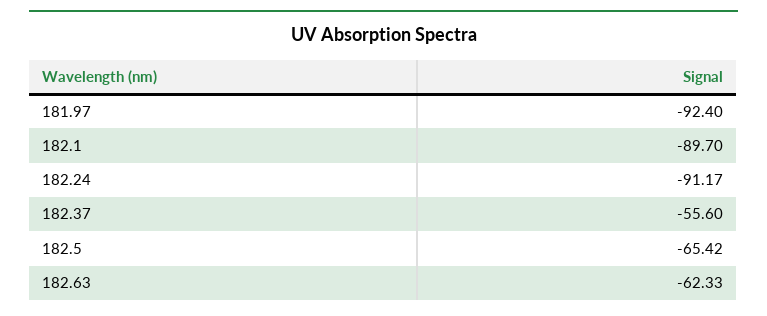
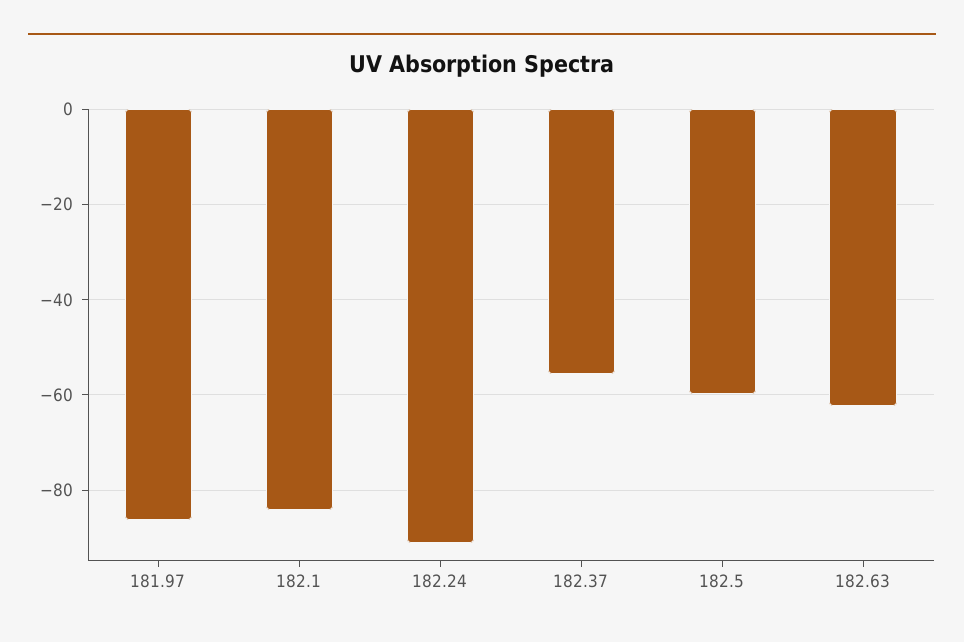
  {
-   "181.97": -92.4,
+   "181.97": -86,
-   "182.1": -89.7,
+   "182.1": -84,
    "182.24": -91.17,
    "182.37": -55.6,
-   "182.5": -65.42,
+   "182.5": -60,
    "182.63": -62.33
  }

